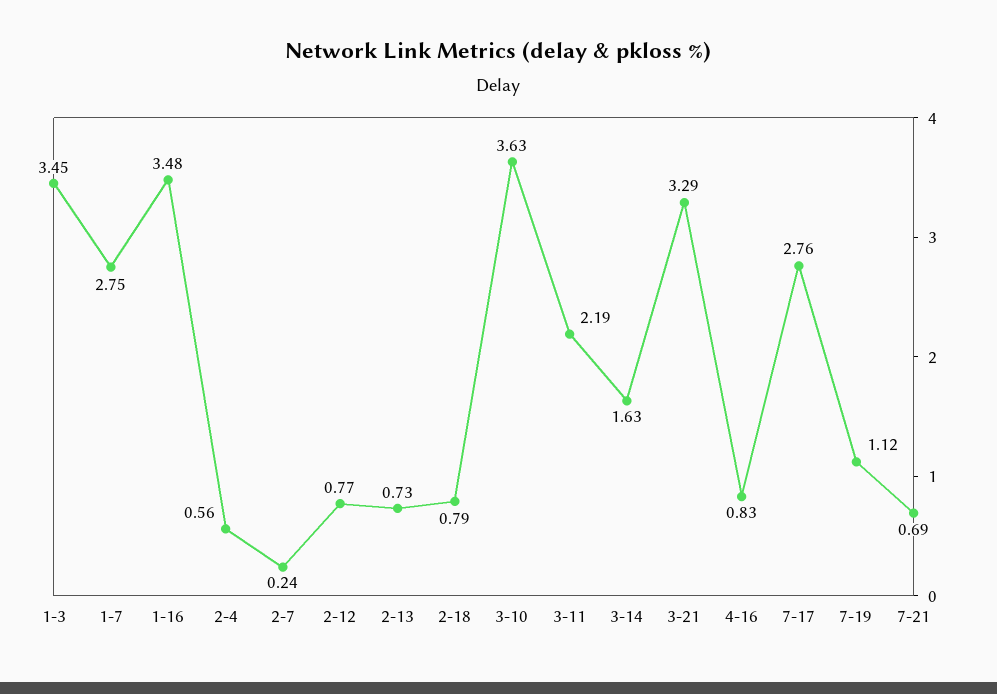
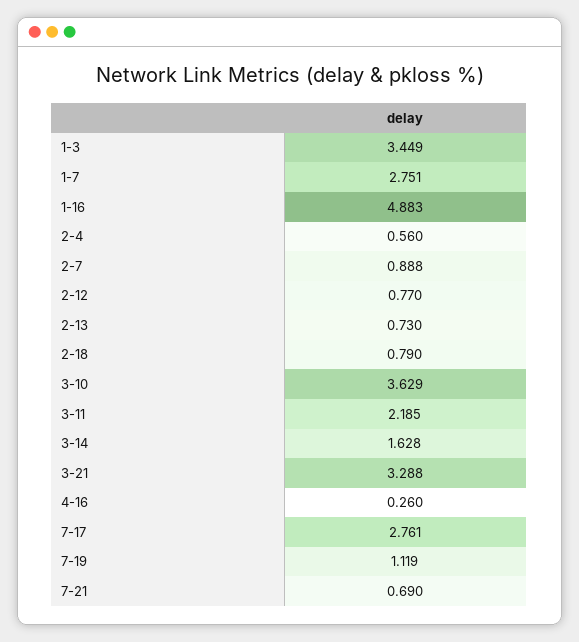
  {
    "1-3": 3.449,
    "1-7": 2.751,
-   "1-16": 3.48,
+   "1-16": 4.883,
    "2-4": 0.56,
-   "2-7": 0.24,
+   "2-7": 0.888,
    "2-12": 0.77,
    "2-13": 0.73,
    "2-18": 0.79,
    "3-10": 3.629,
    "3-11": 2.185,
    "3-14": 1.628,
    "3-21": 3.288,
-   "4-16": 0.83,
+   "4-16": 0.26,
    "7-17": 2.761,
    "7-19": 1.119,
    "7-21": 0.69
  }

